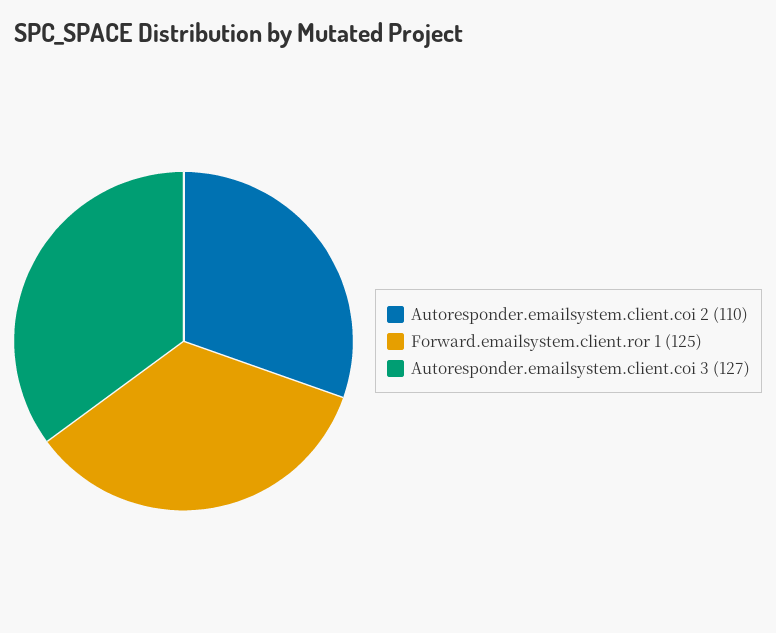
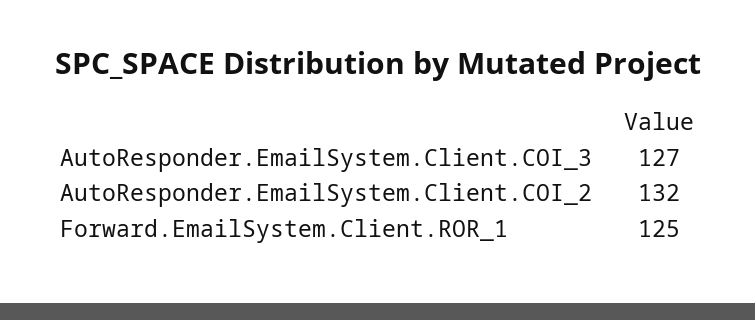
  {
-   "Autoresponder.emailsystem.client.coi 2": 110,
+   "Autoresponder.emailsystem.client.coi 2": 132,
    "Forward.emailsystem.client.ror 1": 125,
    "Autoresponder.emailsystem.client.coi 3": 127
  }

